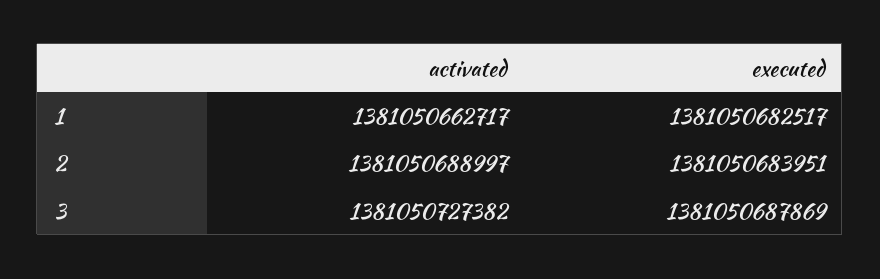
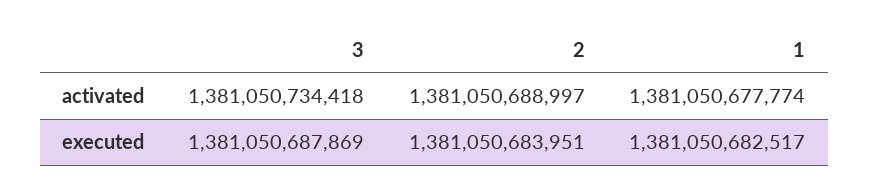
  {
    "activated": {
-     "1": 1381050662717,
+     "1": 1381050677774,
      "2": 1381050688997,
-     "3": 1381050727382
+     "3": 1381050734418
    },
    "executed": {
      "1": 1381050682517,
      "2": 1381050683951,
      "3": 1381050687869
    }
  }

